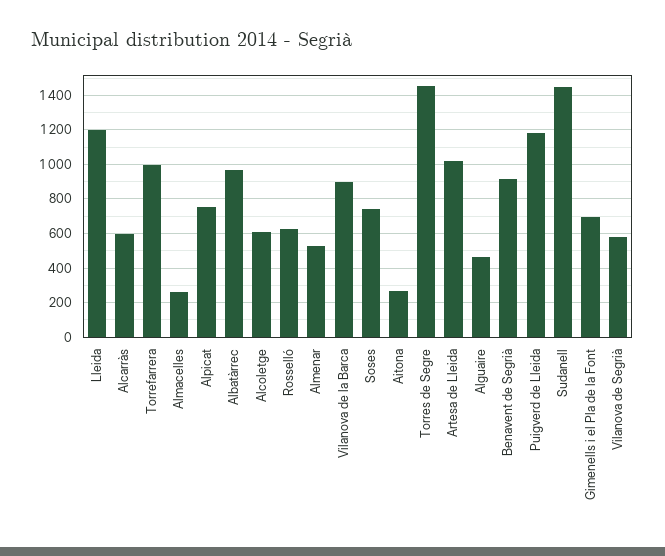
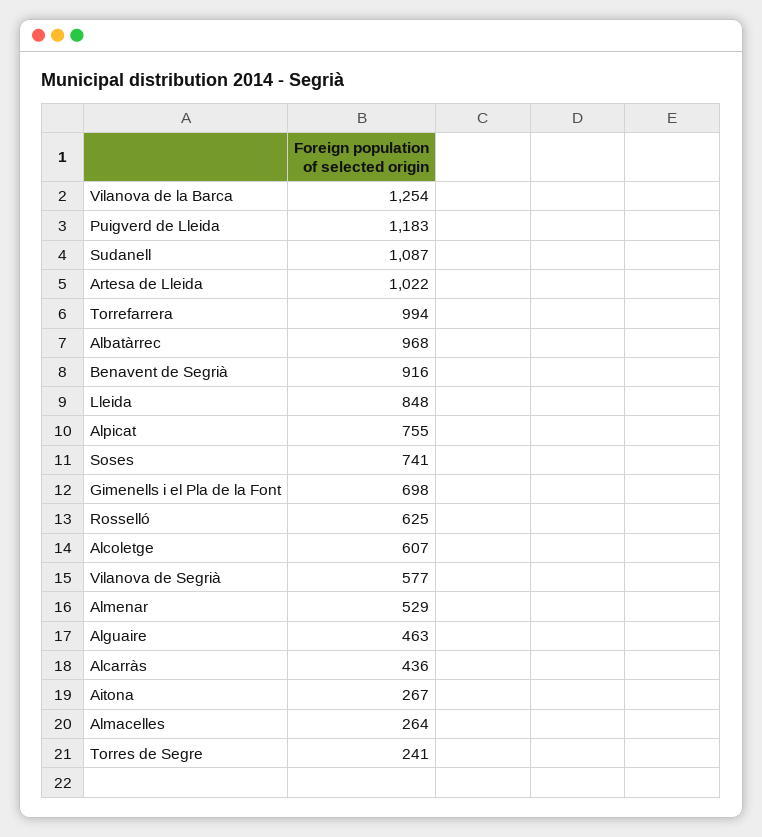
  {
-   "Lleida": 1200,
+   "Lleida": 848,
-   "Alcarràs": 600,
+   "Alcarràs": 436,
    "Torrefarrera": 994,
    "Almacelles": 264,
    "Alpicat": 755,
    "Albatàrrec": 968,
    "Alcoletge": 607,
    "Rosselló": 625,
    "Almenar": 529,
-   "Vilanova de la Barca": 900,
+   "Vilanova de la Barca": 1254,
    "Soses": 741,
    "Aitona": 267,
-   "Torres de Segre": 1450,
+   "Torres de Segre": 241,
    "Artesa de Lleida": 1022,
    "Alguaire": 463,
    "Benavent de Segrià": 916,
    "Puigverd de Lleida": 1183,
-   "Sudanell": 1450,
+   "Sudanell": 1087,
    "Gimenells i el Pla de la Font": 698,
    "Vilanova de Segrià": 577
  }

